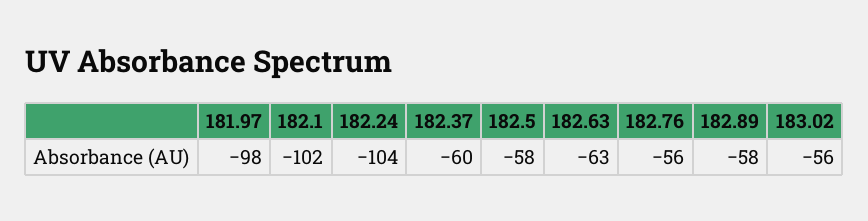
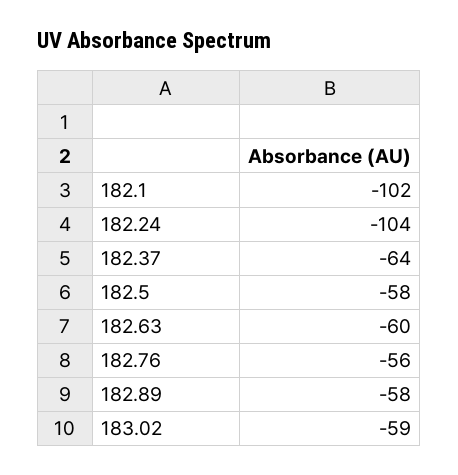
  {
-   "181.97": -98,
    "182.1": -102,
    "182.24": -104,
-   "182.37": -60,
+   "182.37": -64,
    "182.5": -58,
-   "182.63": -63,
+   "182.63": -60,
    "182.76": -56,
    "182.89": -58,
-   "183.02": -56
+   "183.02": -59
  }

